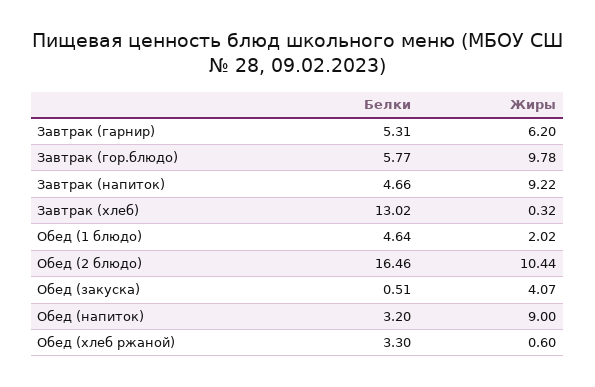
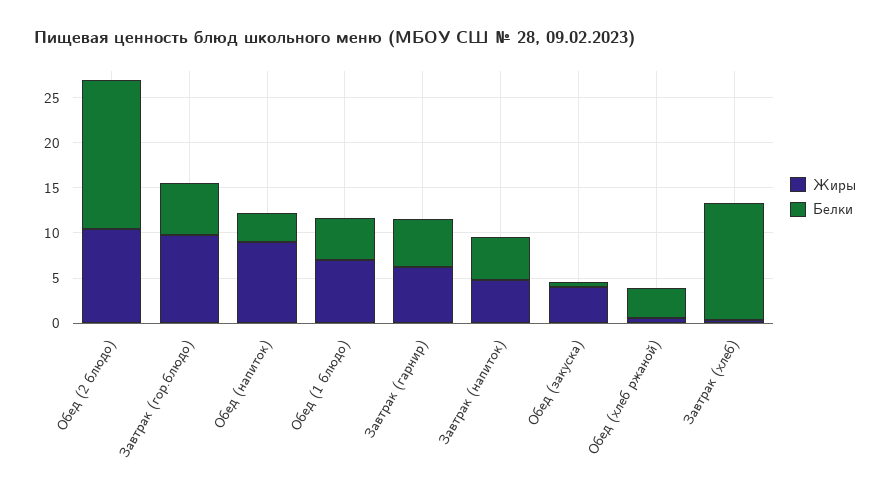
  {
    "Белки": {
      "Завтрак (гарнир)": 5.31,
      "Завтрак (гор.блюдо)": 5.77,
      "Завтрак (напиток)": 4.66,
      "Завтрак (хлеб)": 13.02,
      "Обед (1 блюдо)": 4.64,
      "Обед (2 блюдо)": 16.46,
      "Обед (закуска)": 0.51,
      "Обед (напиток)": 3.2,
      "Обед (хлеб ржаной)": 3.3
    },
    "Жиры": {
      "Завтрак (гарнир)": 6.2,
      "Завтрак (гор.блюдо)": 9.78,
-     "Завтрак (напиток)": 9.22,
+     "Завтрак (напиток)": 5,
      "Завтрак (хлеб)": 0.32,
-     "Обед (1 блюдо)": 2.02,
+     "Обед (1 блюдо)": 7,
      "Обед (2 блюдо)": 10.44,
      "Обед (закуска)": 4.07,
      "Обед (напиток)": 9,
      "Обед (хлеб ржаной)": 0.6
    }
  }

